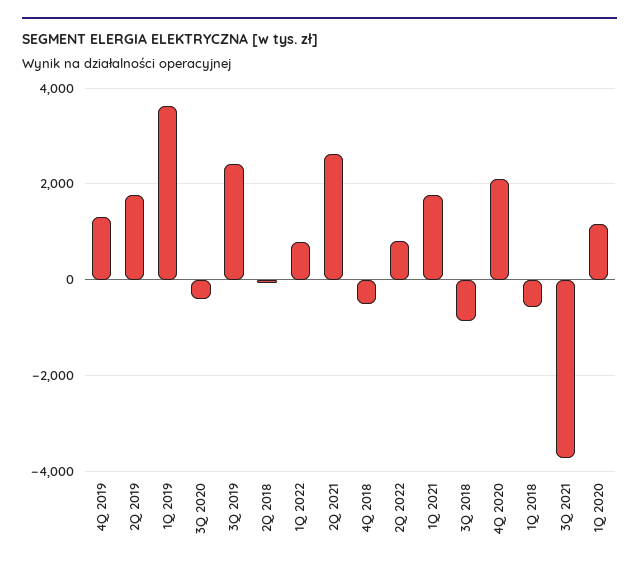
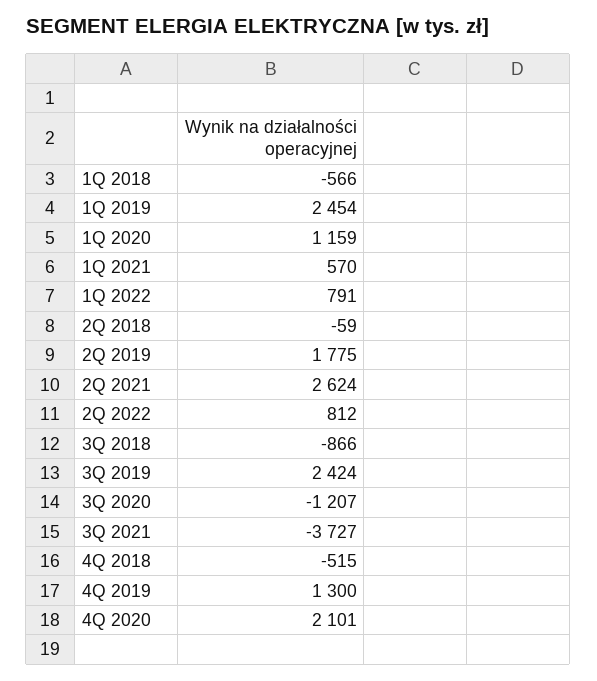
  {
    "4Q 2019": 1300,
    "2Q 2019": 1775,
-   "1Q 2019": 3600,
+   "1Q 2019": 2454,
-   "3Q 2020": -400,
+   "3Q 2020": -1207,
    "3Q 2019": 2424,
    "2Q 2018": -59,
    "1Q 2022": 791,
    "2Q 2021": 2624,
    "4Q 2018": -515,
    "2Q 2022": 812,
-   "1Q 2021": 1800,
+   "1Q 2021": 570,
    "3Q 2018": -866,
    "4Q 2020": 2101,
    "1Q 2018": -566,
    "3Q 2021": -3727,
    "1Q 2020": 1159
  }

